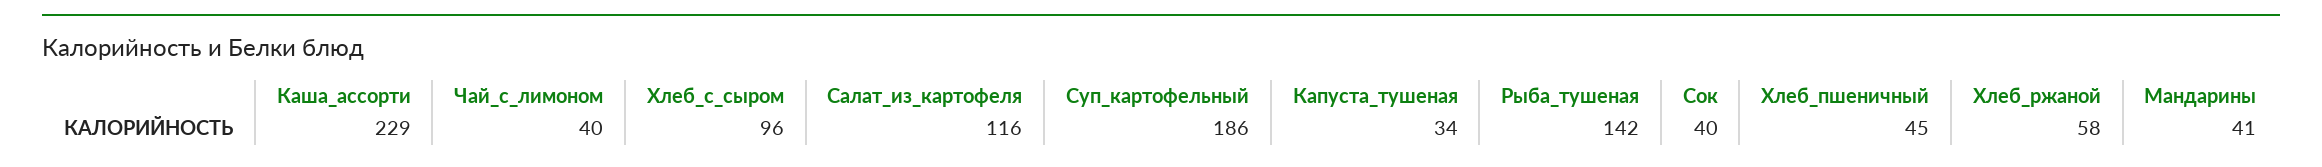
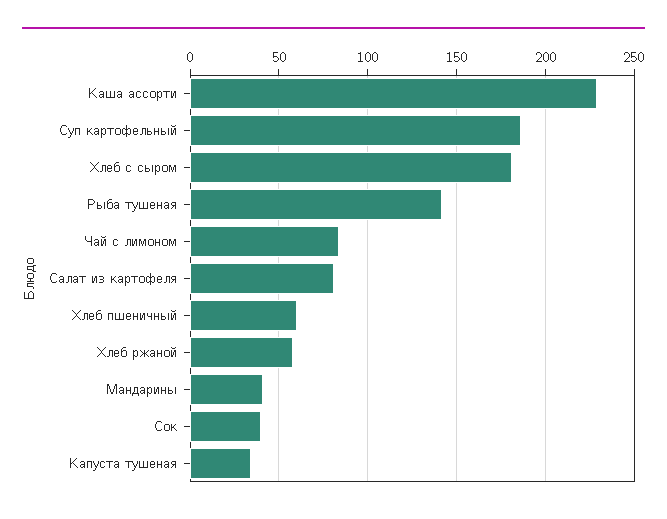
  {
    "Каша_ассорти": 229,
-   "Чай_с_лимоном": 40,
+   "Чай_с_лимоном": 85,
-   "Хлеб_с_сыром": 96,
+   "Хлеб_с_сыром": 180,
-   "Салат_из_картофеля": 116,
+   "Салат_из_картофеля": 80,
    "Суп_картофельный": 186,
    "Капуста_тушеная": 34,
    "Рыба_тушеная": 142,
    "Сок": 40,
-   "Хлеб_пшеничный": 45,
+   "Хлеб_пшеничный": 60,
    "Хлеб_ржаной": 58,
    "Мандарины": 41
  }

